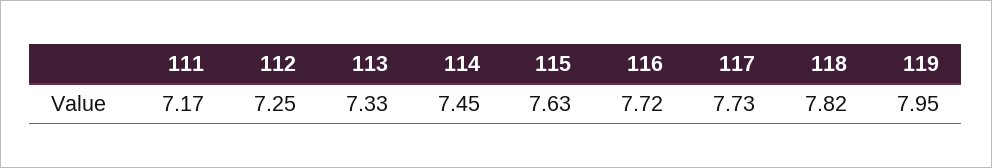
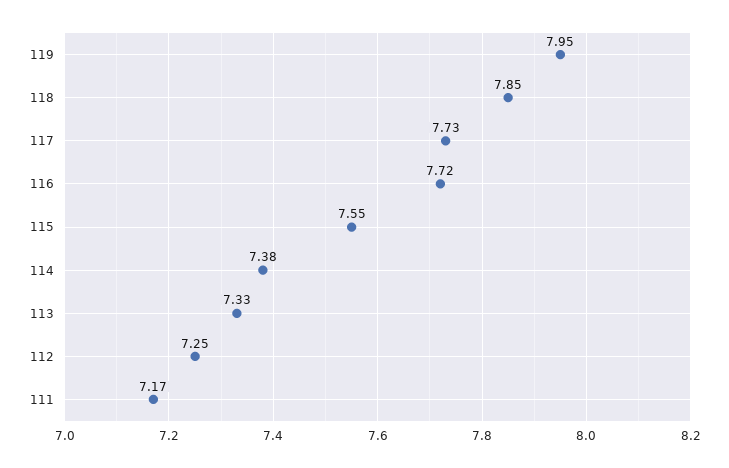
  {
    "111": 7.17,
    "112": 7.25,
    "113": 7.33,
-   "114": 7.45,
+   "114": 7.38,
-   "115": 7.63,
+   "115": 7.55,
    "116": 7.72,
    "117": 7.73,
-   "118": 7.82,
+   "118": 7.85,
    "119": 7.95
  }

